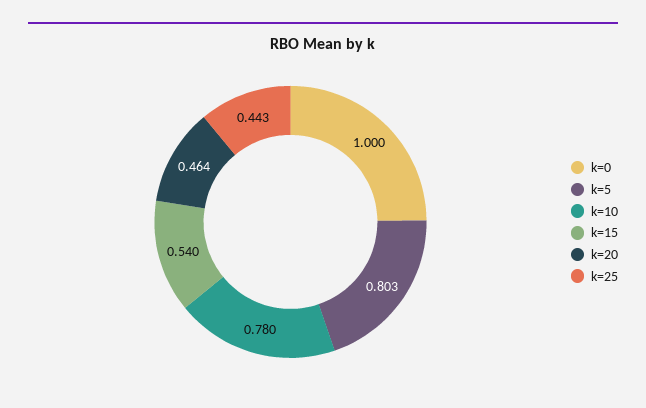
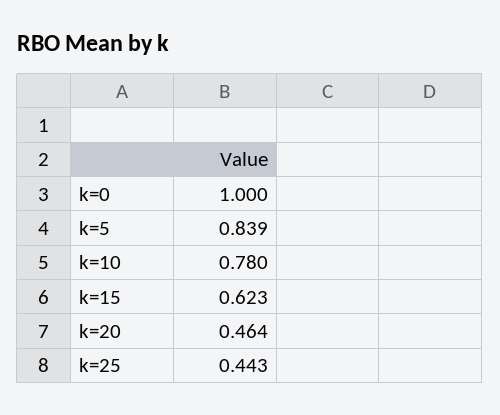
  {
    "k=0": 1,
-   "k=5": 0.803,
+   "k=5": 0.839,
    "k=10": 0.78,
-   "k=15": 0.54,
+   "k=15": 0.623,
    "k=20": 0.464,
    "k=25": 0.443
  }

